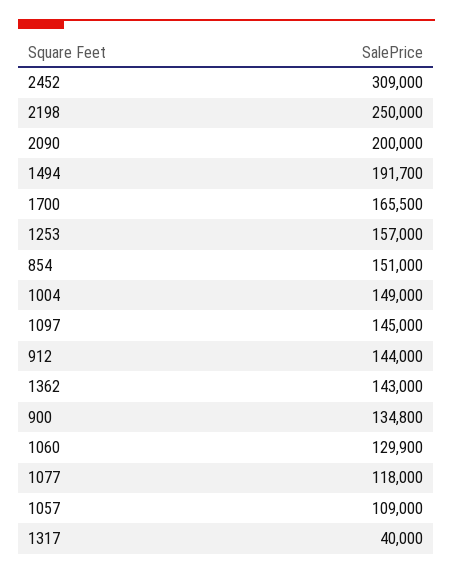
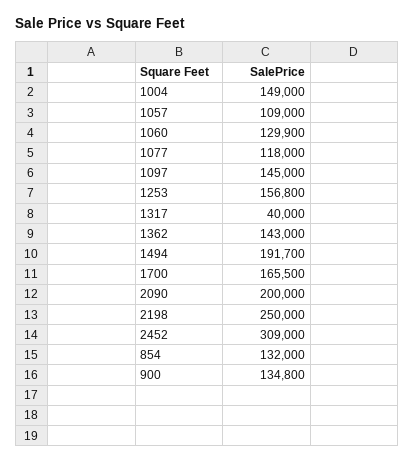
  {
    "2452": 309000,
    "2198": 250000,
    "2090": 200000,
    "1494": 191700,
    "1700": 165500,
-   "1253": 157000,
+   "1253": 156800,
-   "854": 151000,
+   "854": 132000,
    "1004": 149000,
    "1097": 145000,
-   "912": 144000,
    "1362": 143000,
    "900": 134800,
    "1060": 129900,
    "1077": 118000,
    "1057": 109000,
    "1317": 40000
  }

